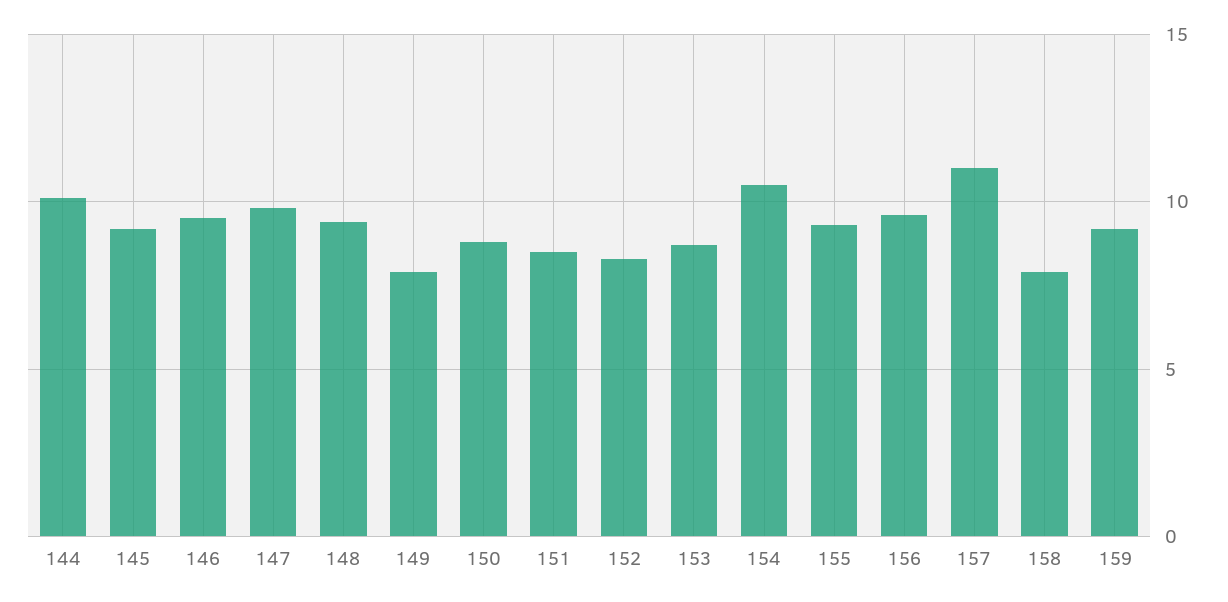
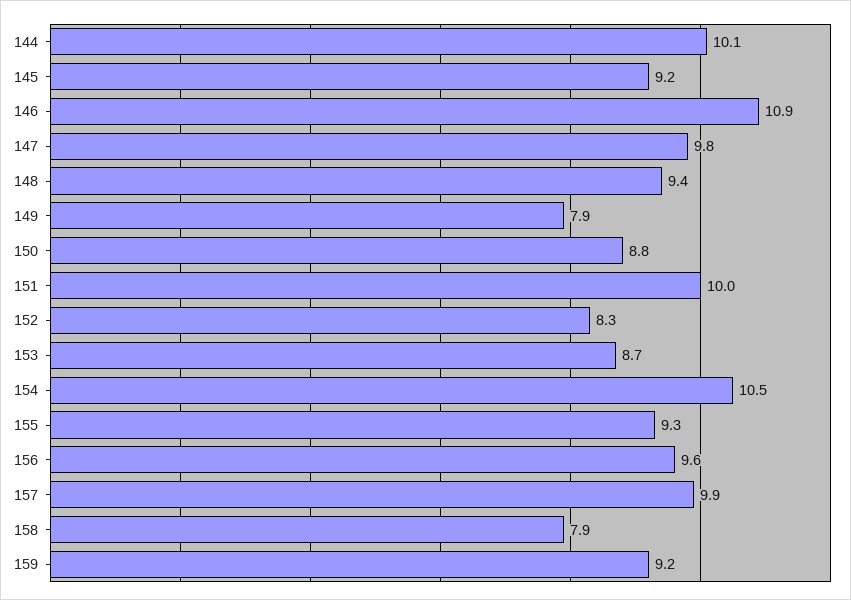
  {
    "144": 10.1,
    "145": 9.2,
-   "146": 9.5,
+   "146": 10.9,
    "147": 9.8,
    "148": 9.4,
    "149": 7.9,
    "150": 8.8,
-   "151": 8.5,
+   "151": 10,
    "152": 8.3,
    "153": 8.7,
    "154": 10.5,
    "155": 9.3,
    "156": 9.6,
-   "157": 11,
+   "157": 9.9,
    "158": 7.9,
    "159": 9.2
  }

